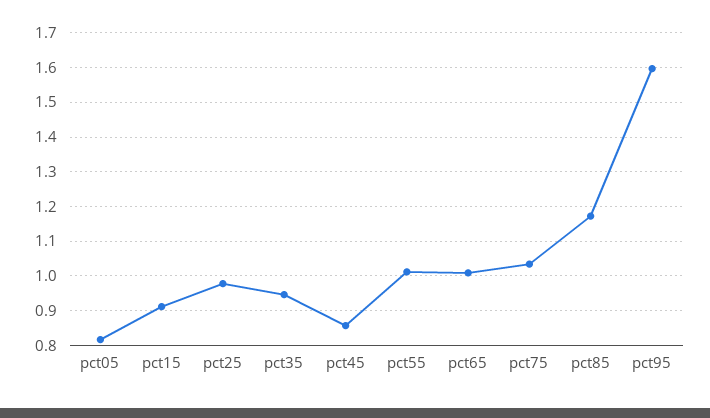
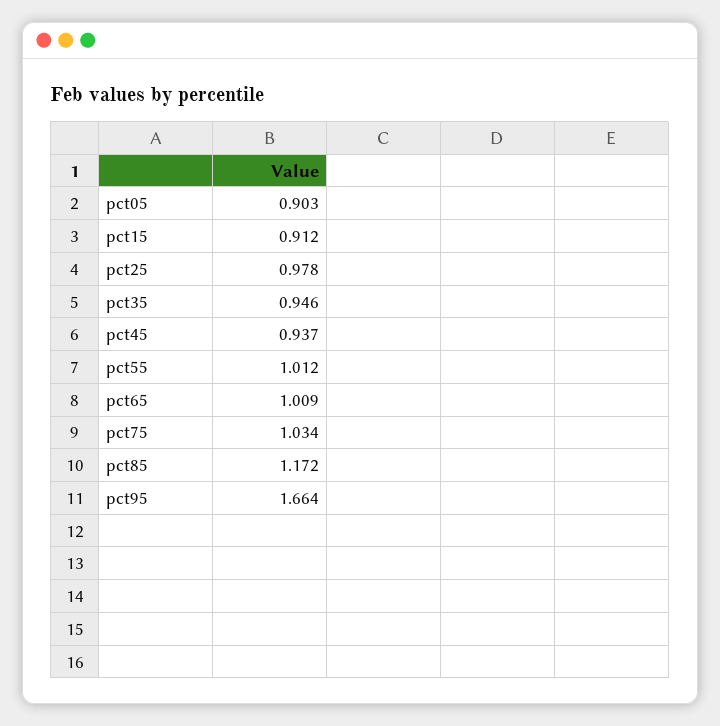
  {
-   "pct05": 0.82,
+   "pct05": 0.903,
    "pct15": 0.912,
    "pct25": 0.978,
    "pct35": 0.946,
-   "pct45": 0.86,
+   "pct45": 0.937,
    "pct55": 1.012,
    "pct65": 1.009,
    "pct75": 1.034,
    "pct85": 1.172,
-   "pct95": 1.6
+   "pct95": 1.664
  }

